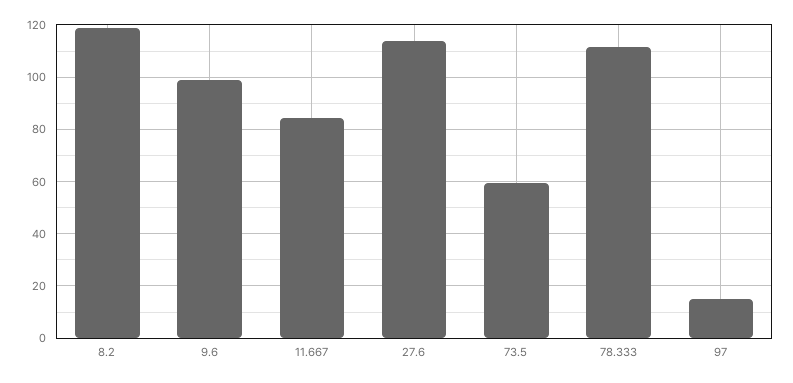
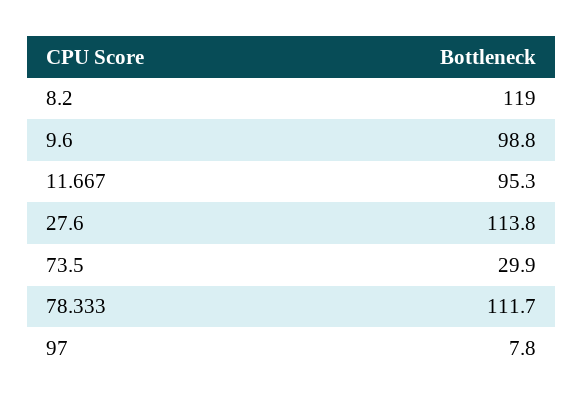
  {
    "8.2": 119,
    "9.6": 98.8,
-   "11.667": 85,
+   "11.667": 95.3,
    "27.6": 113.8,
-   "73.5": 60,
+   "73.5": 29.9,
    "78.333": 111.7,
-   "97": 15
+   "97": 7.8
  }

